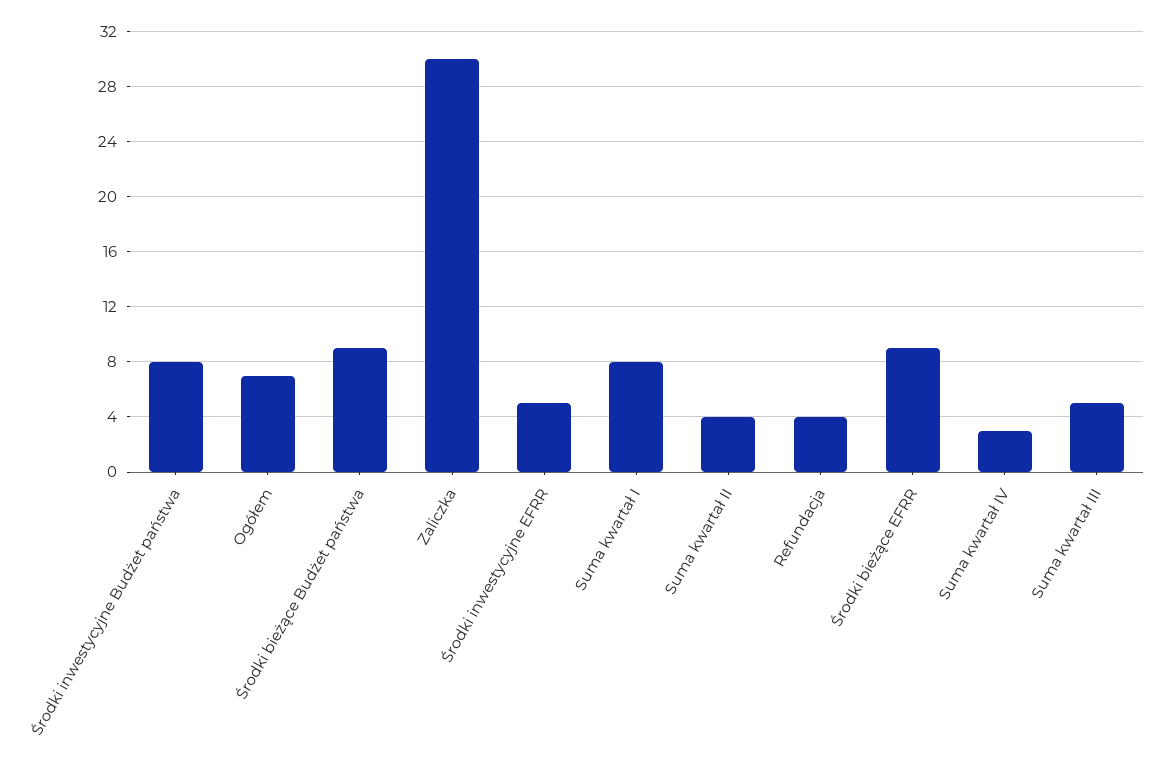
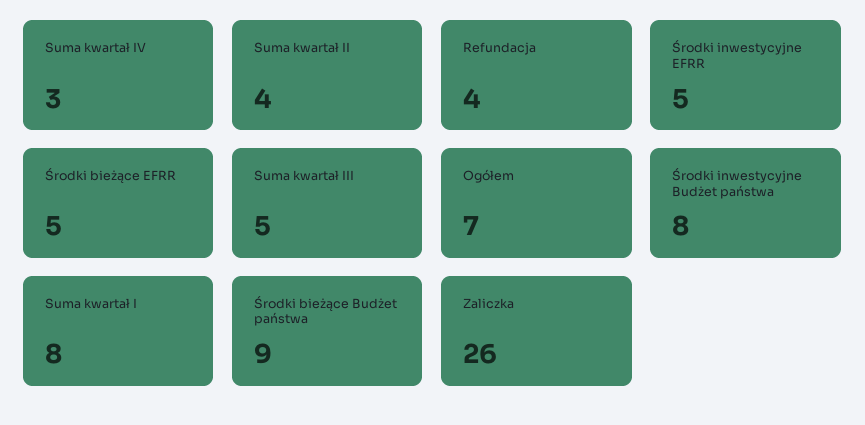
  {
    "Środki inwestycyjne Budżet państwa": 8,
    "Ogółem": 7,
    "Środki bieżące Budżet państwa": 9,
-   "Zaliczka": 30,
+   "Zaliczka": 26,
    "Środki inwestycyjne EFRR": 5,
    "Suma kwartał I": 8,
    "Suma kwartał II": 4,
    "Refundacja": 4,
-   "Środki bieżące EFRR": 9,
+   "Środki bieżące EFRR": 5,
    "Suma kwartał IV": 3,
    "Suma kwartał III": 5
  }

